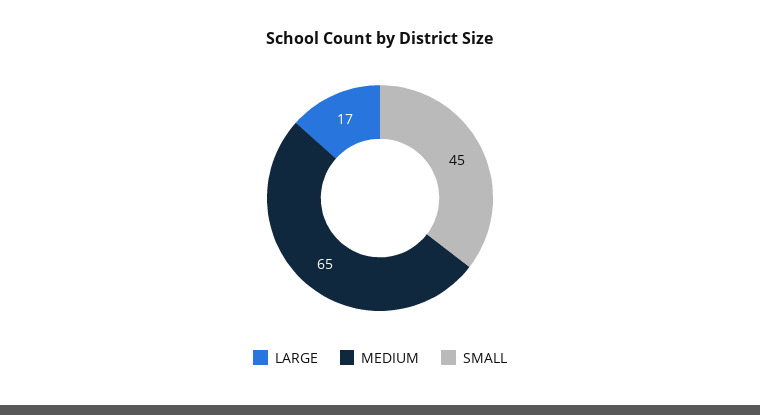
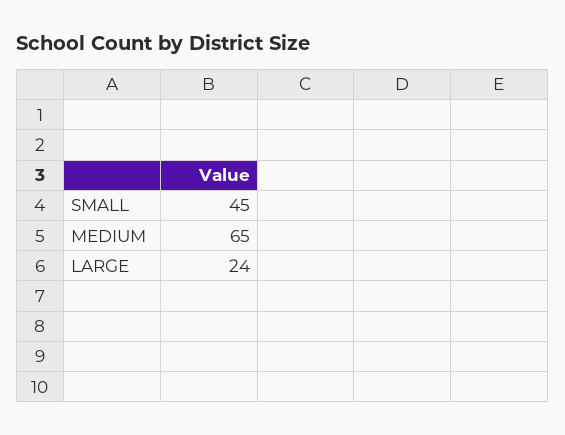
  {
-   "LARGE": 17,
+   "LARGE": 24,
    "MEDIUM": 65,
    "SMALL": 45
  }

